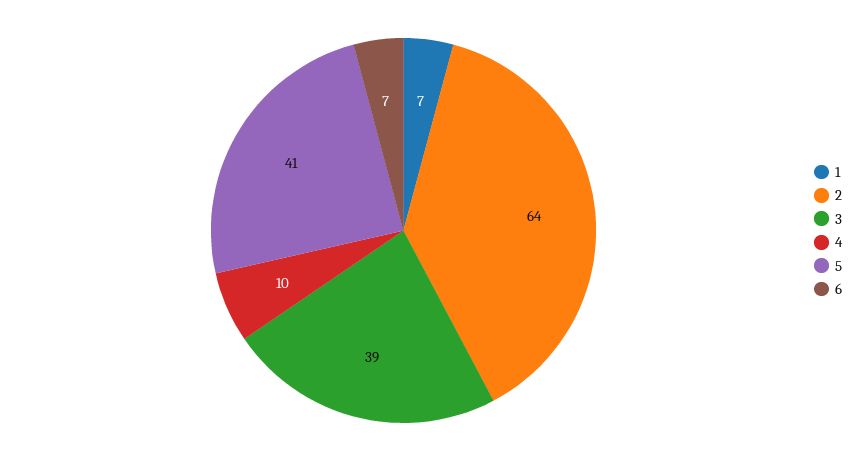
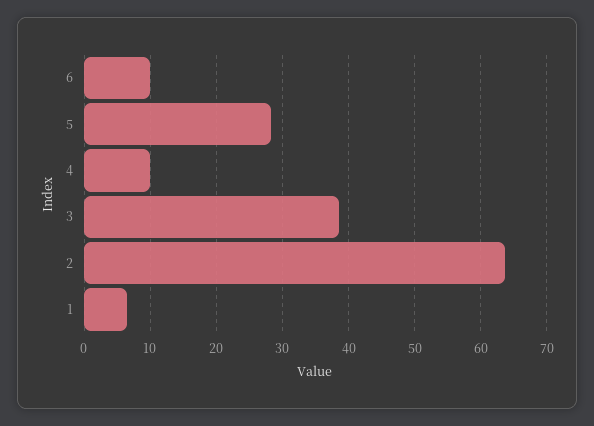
  {
    "1": 7,
    "2": 64,
    "3": 39,
    "4": 10,
-   "5": 41,
+   "5": 28,
-   "6": 7
+   "6": 10
  }

